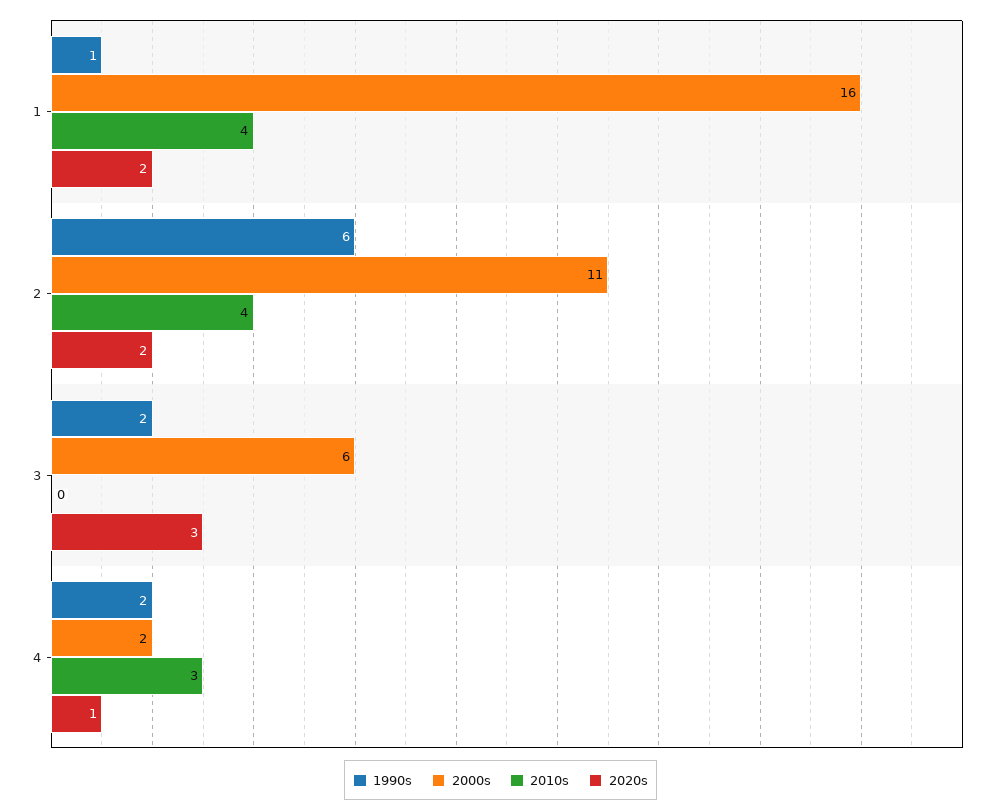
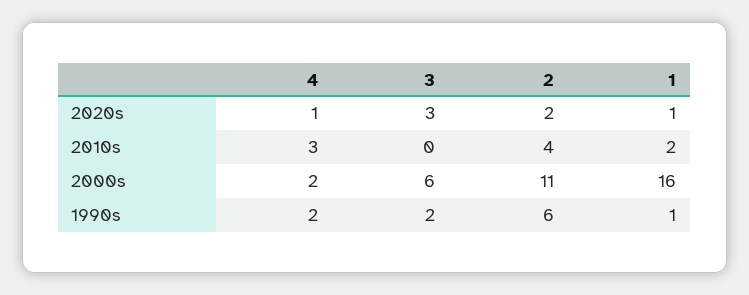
  {
    "1990s": {
      "1": 1,
      "2": 6,
      "3": 2,
      "4": 2
    },
    "2000s": {
      "1": 16,
      "2": 11,
      "3": 6,
      "4": 2
    },
    "2010s": {
-     "1": 4,
+     "1": 2,
      "2": 4,
      "3": 0,
      "4": 3
    },
    "2020s": {
-     "1": 2,
+     "1": 1,
      "2": 2,
      "3": 3,
      "4": 1
    }
  }

